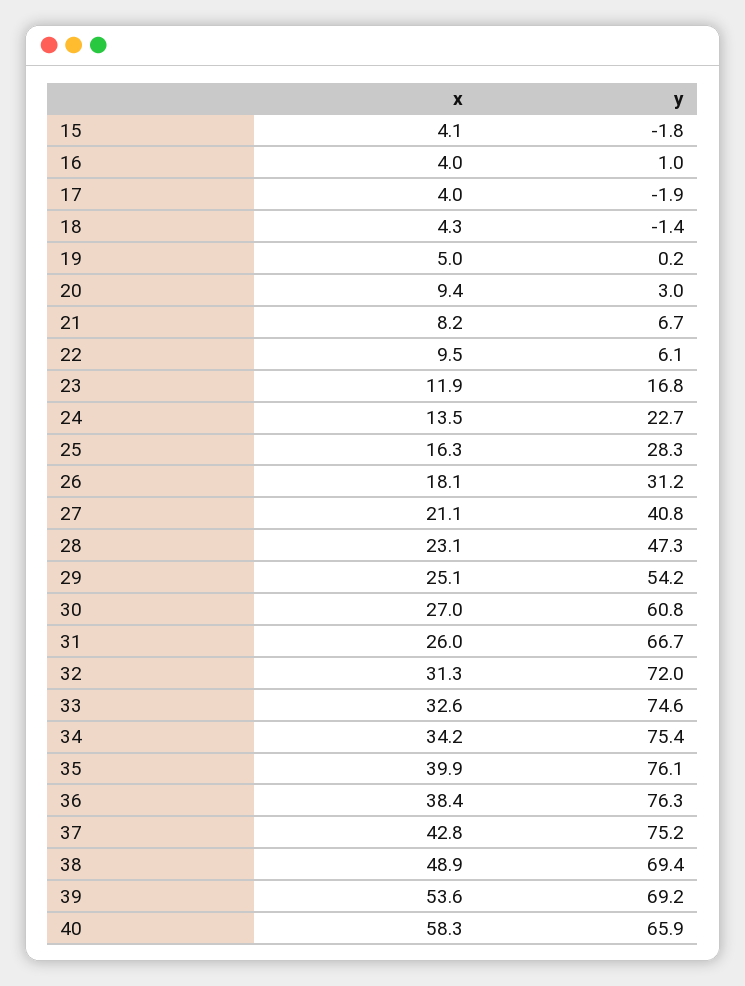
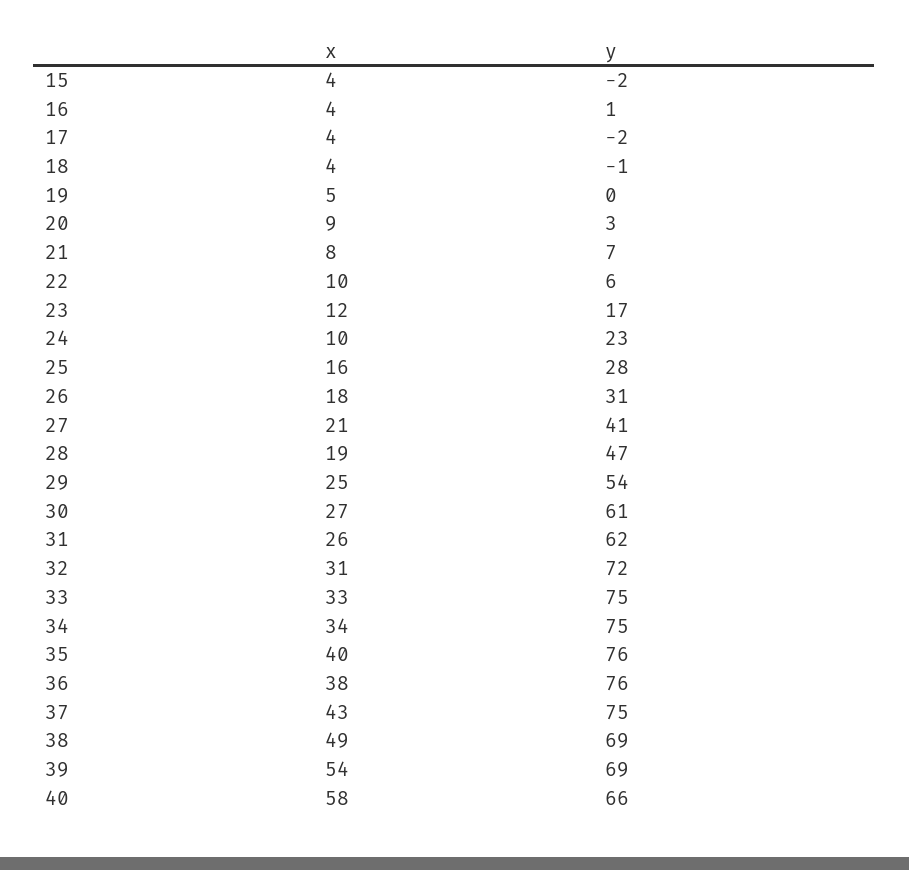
  {
    "x": {
      "15": 4.1,
      "16": 4,
      "17": 4,
      "18": 4.3,
      "19": 5,
      "20": 9.4,
      "21": 8.2,
      "22": 9.5,
      "23": 11.9,
-     "24": 13.5,
+     "24": 10,
      "25": 16.3,
      "26": 18.1,
      "27": 21.1,
-     "28": 23.1,
+     "28": 19,
      "29": 25.1,
      "30": 27,
      "31": 26,
      "32": 31.3,
      "33": 32.6,
      "34": 34.2,
      "35": 39.9,
      "36": 38.4,
      "37": 42.8,
      "38": 48.9,
      "39": 53.6,
      "40": 58.3
    },
    "y": {
      "15": -1.8,
      "16": 1,
      "17": -1.9,
      "18": -1.4,
      "19": 0.2,
      "20": 3,
      "21": 6.7,
      "22": 6.1,
      "23": 16.8,
      "24": 22.7,
      "25": 28.3,
      "26": 31.2,
      "27": 40.8,
      "28": 47.3,
      "29": 54.2,
      "30": 60.8,
-     "31": 66.7,
+     "31": 62,
      "32": 72,
      "33": 74.6,
      "34": 75.4,
      "35": 76.1,
      "36": 76.3,
      "37": 75.2,
      "38": 69.4,
      "39": 69.2,
      "40": 65.9
    }
  }

